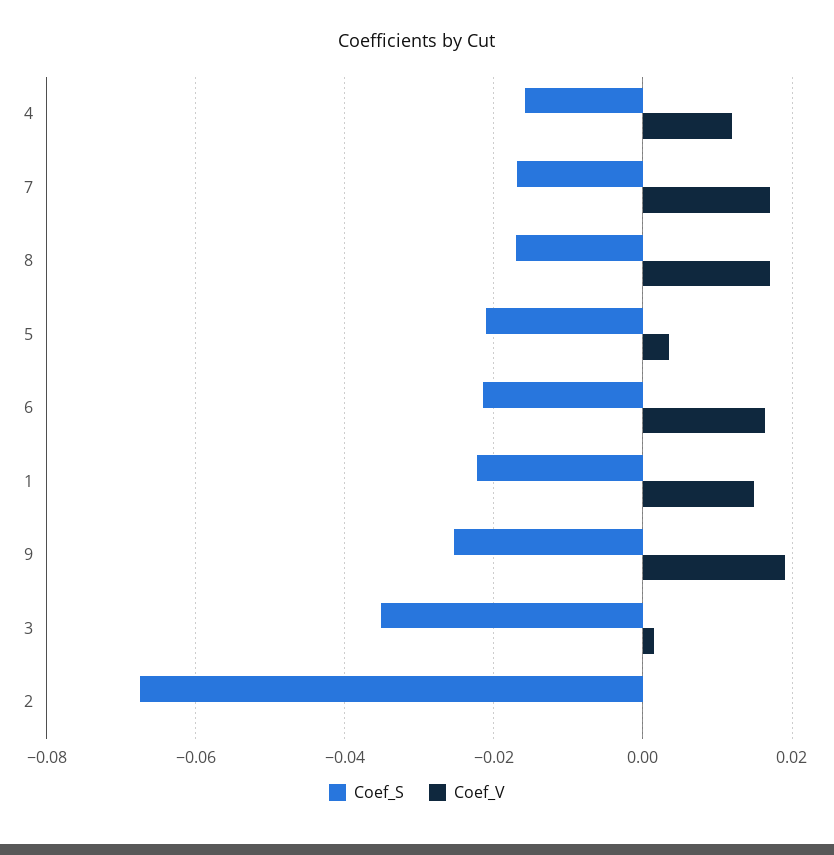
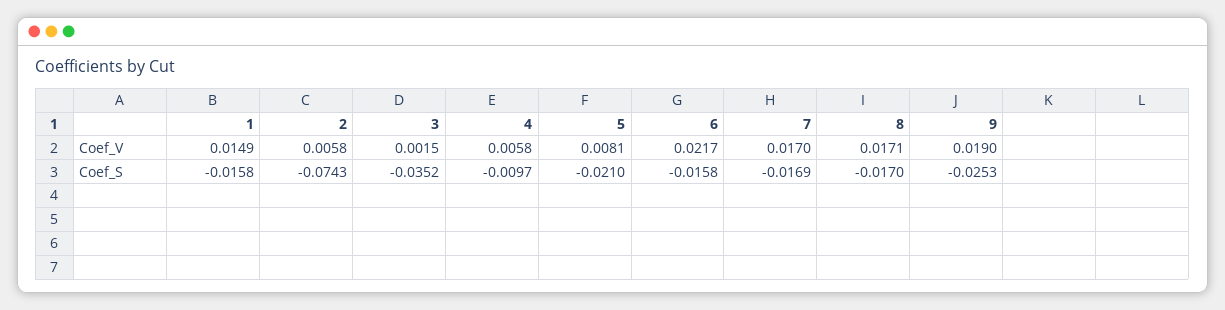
  {
    "Coef_S": {
-     "4": -0.016,
+     "4": -0.0097,
      "7": -0.0169,
      "8": -0.017,
      "5": -0.021,
-     "6": -0.022,
+     "6": -0.0158,
-     "1": -0.022,
+     "1": -0.0158,
      "9": -0.0253,
      "3": -0.0352,
-     "2": -0.068
+     "2": -0.0743
    },
    "Coef_V": {
-     "4": 0.012,
+     "4": 0.0058,
      "7": 0.017,
      "8": 0.0171,
-     "5": 0.004,
+     "5": 0.0081,
-     "6": 0.016,
+     "6": 0.0217,
      "1": 0.0149,
      "9": 0.019,
      "3": 0.0015,
-     "2": 0
+     "2": 0.0058
    }
  }

